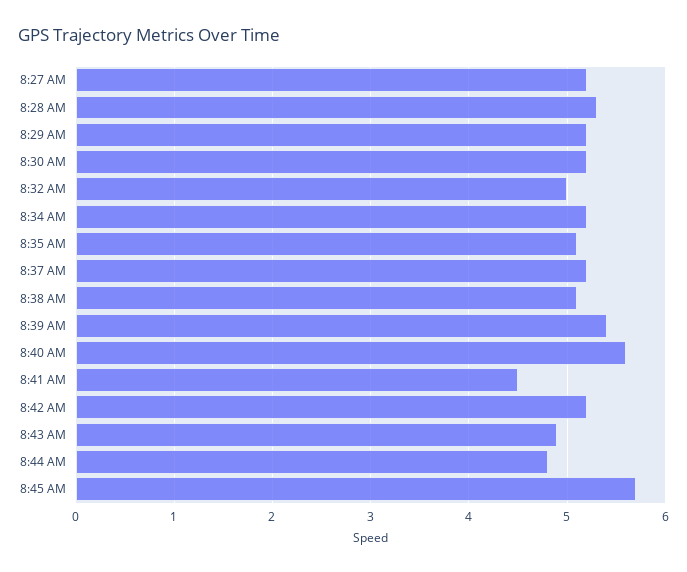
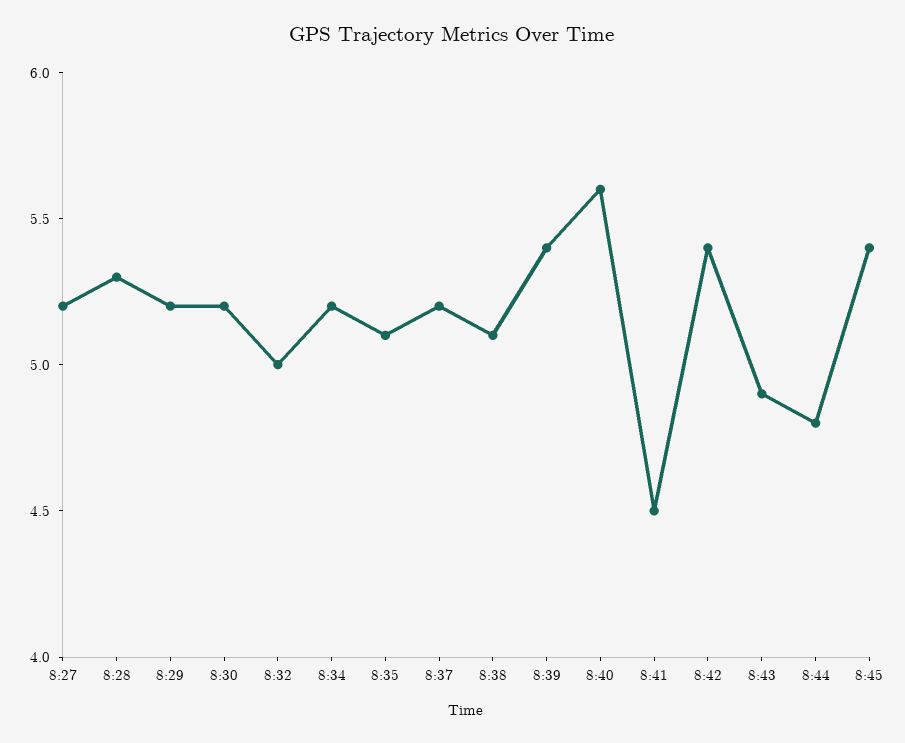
  {
    "8:27 AM": 5.2,
    "8:28 AM": 5.3,
    "8:29 AM": 5.2,
    "8:30 AM": 5.2,
    "8:32 AM": 5,
    "8:34 AM": 5.2,
    "8:35 AM": 5.1,
    "8:37 AM": 5.2,
    "8:38 AM": 5.1,
    "8:39 AM": 5.4,
    "8:40 AM": 5.6,
    "8:41 AM": 4.5,
-   "8:42 AM": 5.2,
+   "8:42 AM": 5.4,
    "8:43 AM": 4.9,
    "8:44 AM": 4.8,
-   "8:45 AM": 5.7
+   "8:45 AM": 5.4
  }

